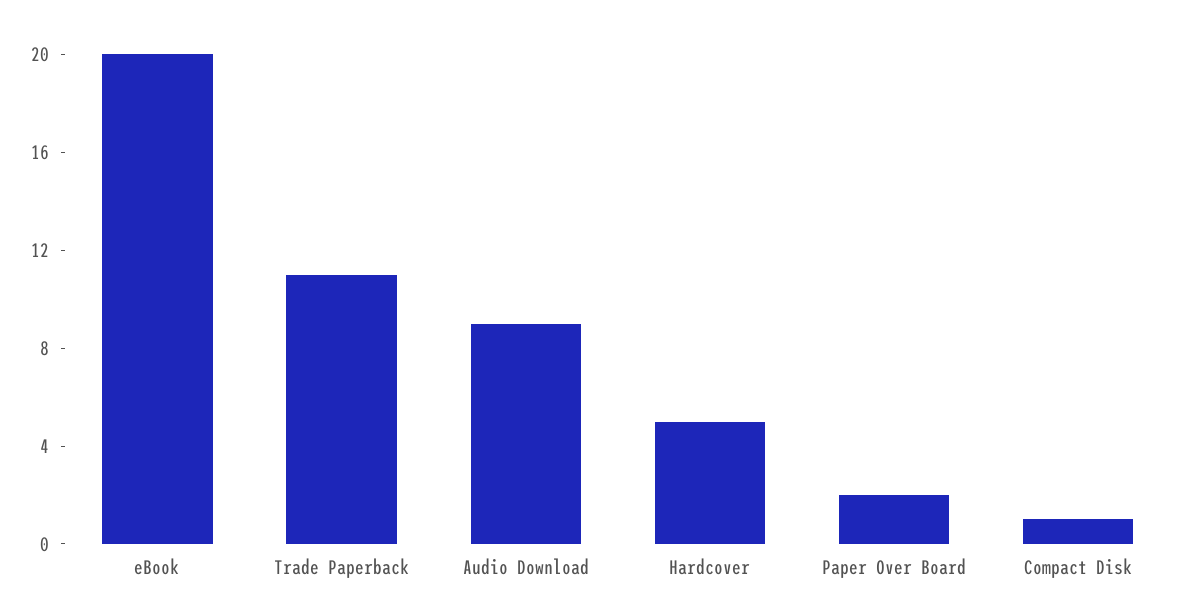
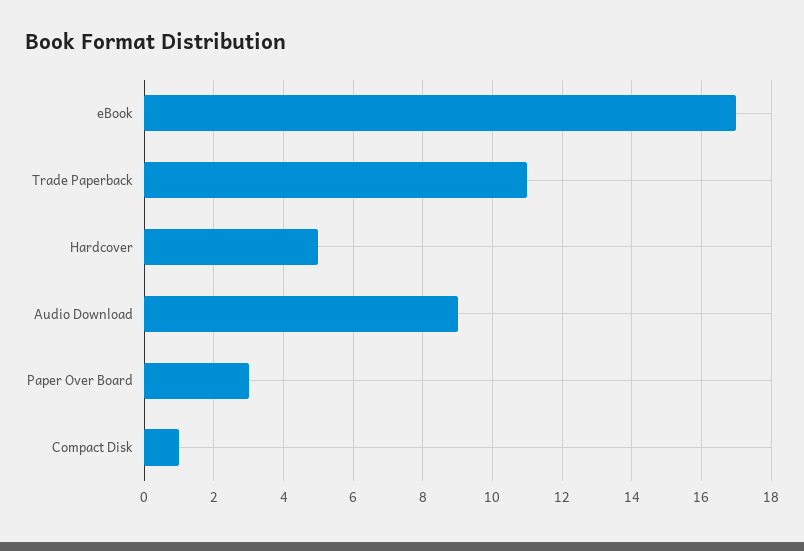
  {
-   "eBook": 20,
+   "eBook": 17,
    "Trade Paperback": 11,
    "Audio Download": 9,
    "Hardcover": 5,
-   "Paper Over Board": 2,
+   "Paper Over Board": 3,
    "Compact Disk": 1
  }

